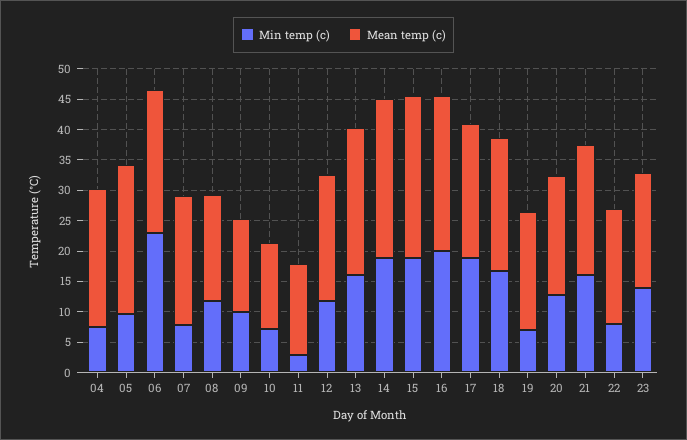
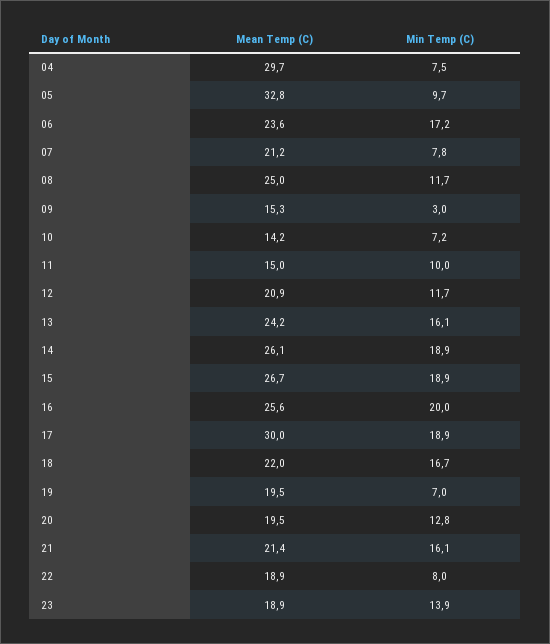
  {
    "Min temp (c)": {
      "04": 7.5,
      "05": 9.7,
-     "06": 22.5,
+     "06": 17.2,
      "07": 7.8,
      "08": 11.7,
-     "09": 10,
+     "09": 3,
      "10": 7.2,
-     "11": 2.5,
+     "11": 10,
      "12": 11.7,
      "13": 16.1,
      "14": 18.9,
      "15": 18.9,
      "16": 20,
      "17": 18.9,
      "18": 16.7,
      "19": 7,
      "20": 12.8,
      "21": 16.1,
      "22": 8,
      "23": 13.9
    },
    "Mean temp (c)": {
-     "04": 22.5,
+     "04": 29.7,
-     "05": 25,
+     "05": 32.8,
      "06": 23.6,
      "07": 21.2,
-     "08": 17.5,
+     "08": 25,
      "09": 15.3,
      "10": 14.2,
      "11": 15,
      "12": 20.9,
      "13": 24.2,
      "14": 26.1,
      "15": 26.7,
      "16": 25.6,
-     "17": 22.5,
+     "17": 30,
      "18": 22,
      "19": 19.5,
      "20": 19.5,
      "21": 21.4,
      "22": 18.9,
      "23": 18.9
    }
  }

